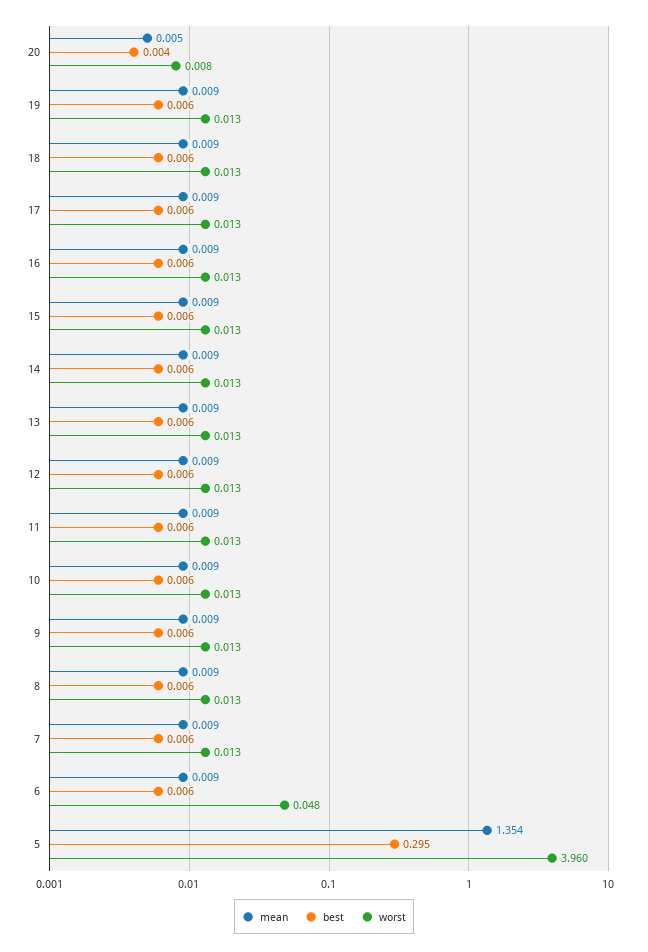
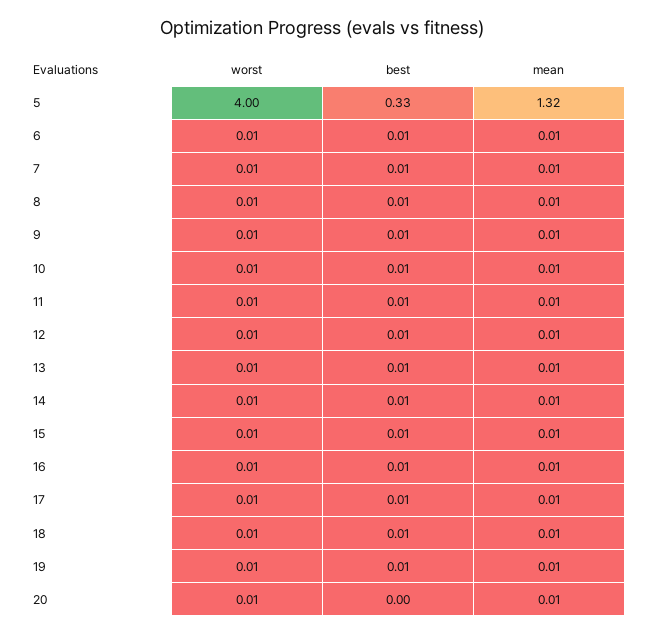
  {
    "mean": {
      "20": 0.005,
      "19": 0.009,
      "18": 0.009,
      "17": 0.009,
      "16": 0.009,
      "15": 0.009,
      "14": 0.009,
      "13": 0.009,
      "12": 0.009,
      "11": 0.009,
      "10": 0.009,
      "9": 0.009,
      "8": 0.009,
      "7": 0.009,
      "6": 0.009,
-     "5": 1.354
+     "5": 1.32
    },
    "best": {
      "20": 0.004,
      "19": 0.006,
      "18": 0.006,
      "17": 0.006,
      "16": 0.006,
      "15": 0.006,
      "14": 0.006,
      "13": 0.006,
      "12": 0.006,
      "11": 0.006,
      "10": 0.006,
      "9": 0.006,
      "8": 0.006,
      "7": 0.006,
      "6": 0.006,
-     "5": 0.295
+     "5": 0.33
    },
    "worst": {
      "20": 0.008,
      "19": 0.013,
      "18": 0.013,
      "17": 0.013,
      "16": 0.013,
      "15": 0.013,
      "14": 0.013,
      "13": 0.013,
      "12": 0.013,
      "11": 0.013,
      "10": 0.013,
      "9": 0.013,
      "8": 0.013,
      "7": 0.013,
-     "6": 0.048,
+     "6": 0.01,
-     "5": 3.96
+     "5": 4
    }
  }

